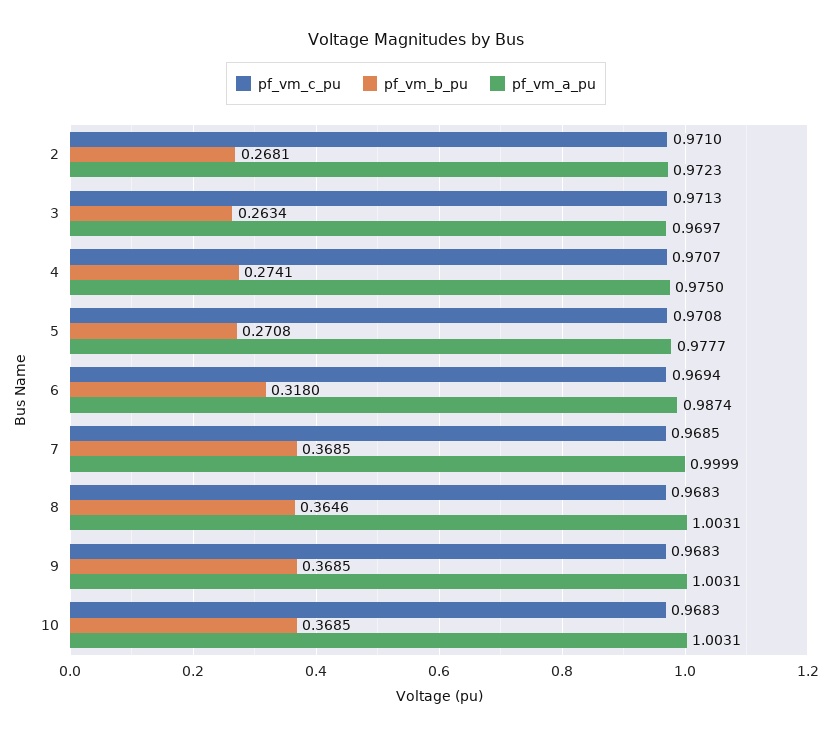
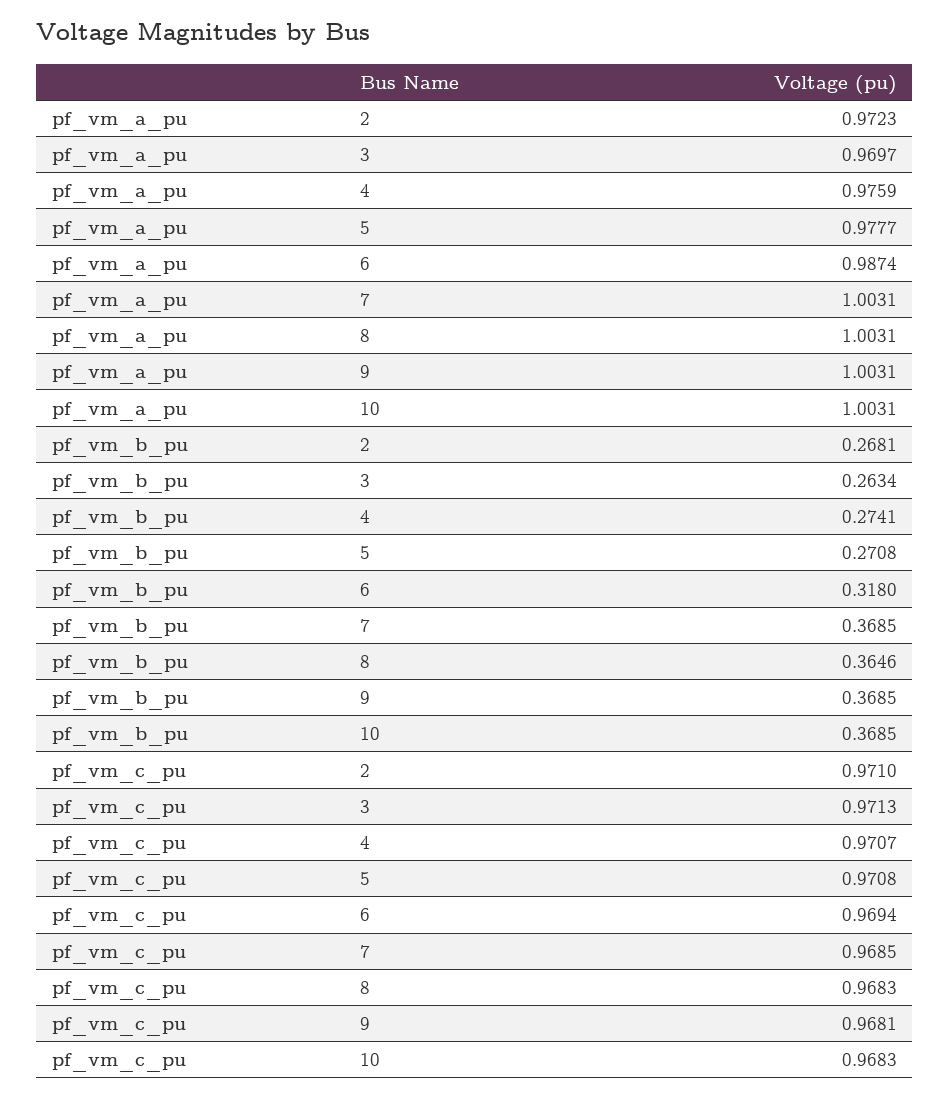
  {
    "pf_vm_c_pu": {
      "2": 0.971,
      "3": 0.9713,
      "4": 0.9707,
      "5": 0.9708,
      "6": 0.9694,
      "7": 0.9685,
      "8": 0.9683,
-     "9": 0.9683,
+     "9": 0.9681,
      "10": 0.9683
    },
    "pf_vm_b_pu": {
      "2": 0.2681,
      "3": 0.2634,
      "4": 0.2741,
      "5": 0.2708,
      "6": 0.318,
      "7": 0.3685,
      "8": 0.3646,
      "9": 0.3685,
      "10": 0.3685
    },
    "pf_vm_a_pu": {
      "2": 0.9723,
      "3": 0.9697,
-     "4": 0.975,
+     "4": 0.9759,
      "5": 0.9777,
      "6": 0.9874,
-     "7": 0.9999,
+     "7": 1.0031,
      "8": 1.0031,
      "9": 1.0031,
      "10": 1.0031
    }
  }

